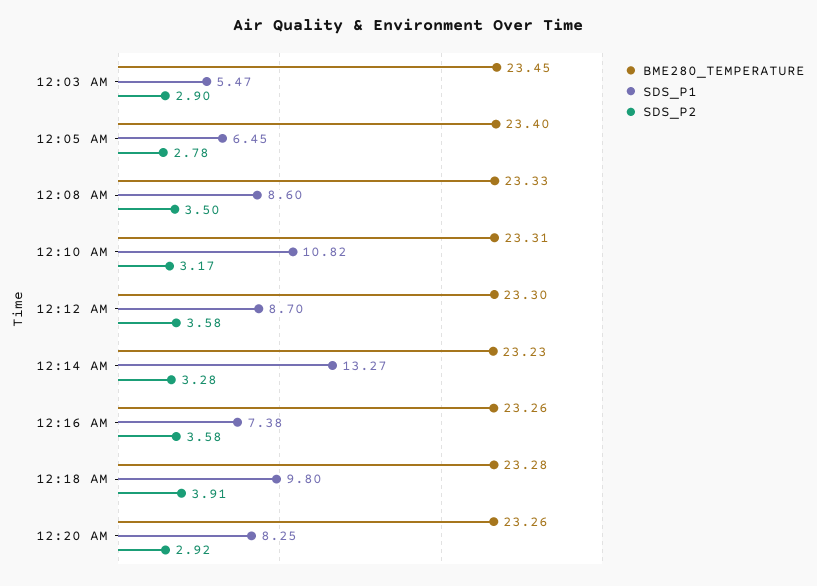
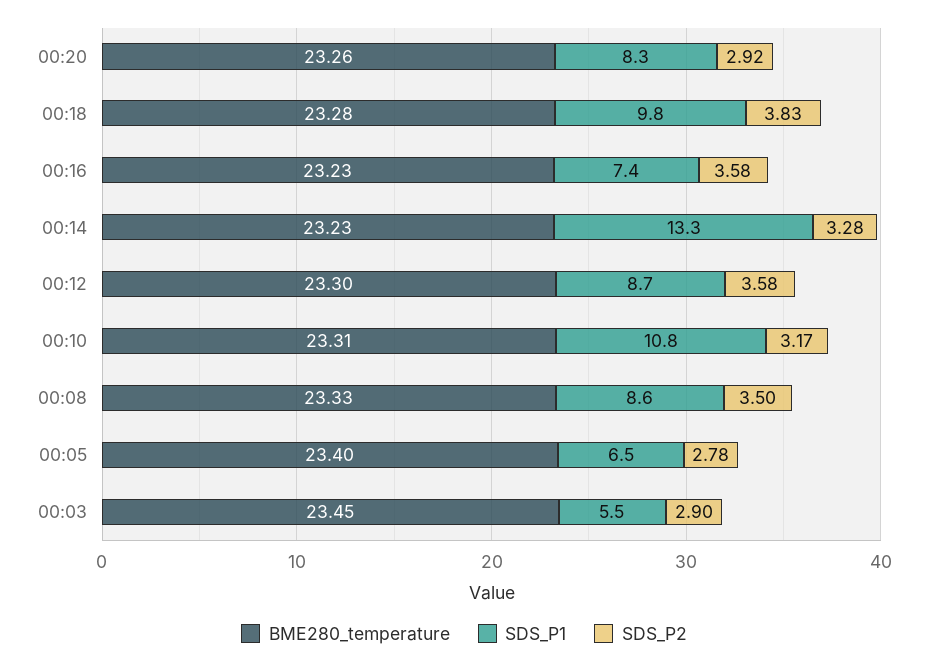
  {
    "BME280_TEMPERATURE": {
      "12:03 AM": 23.45,
      "12:05 AM": 23.4,
      "12:08 AM": 23.33,
      "12:10 AM": 23.31,
      "12:12 AM": 23.3,
      "12:14 AM": 23.23,
-     "12:16 AM": 23.26,
+     "12:16 AM": 23.23,
      "12:18 AM": 23.28,
      "12:20 AM": 23.26
    },
    "SDS_P1": {
      "12:03 AM": 5.47,
      "12:05 AM": 6.45,
      "12:08 AM": 8.6,
      "12:10 AM": 10.82,
      "12:12 AM": 8.7,
      "12:14 AM": 13.27,
      "12:16 AM": 7.38,
      "12:18 AM": 9.8,
      "12:20 AM": 8.25
    },
    "SDS_P2": {
      "12:03 AM": 2.9,
      "12:05 AM": 2.78,
      "12:08 AM": 3.5,
      "12:10 AM": 3.17,
      "12:12 AM": 3.58,
      "12:14 AM": 3.28,
      "12:16 AM": 3.58,
-     "12:18 AM": 3.91,
+     "12:18 AM": 3.83,
      "12:20 AM": 2.92
    }
  }

